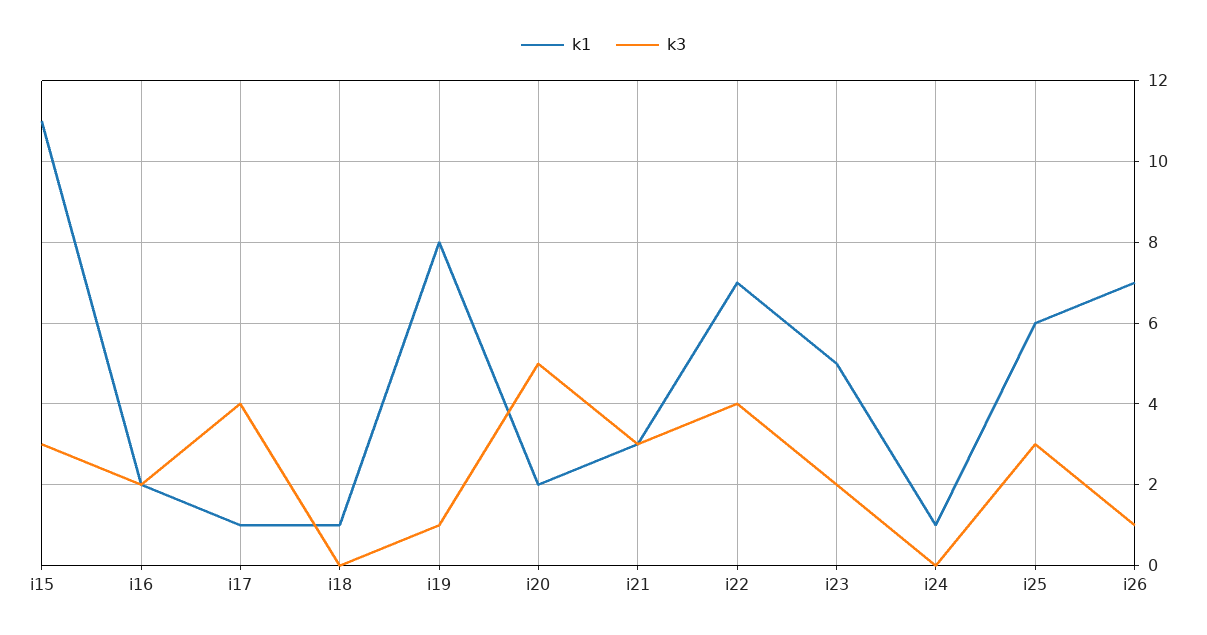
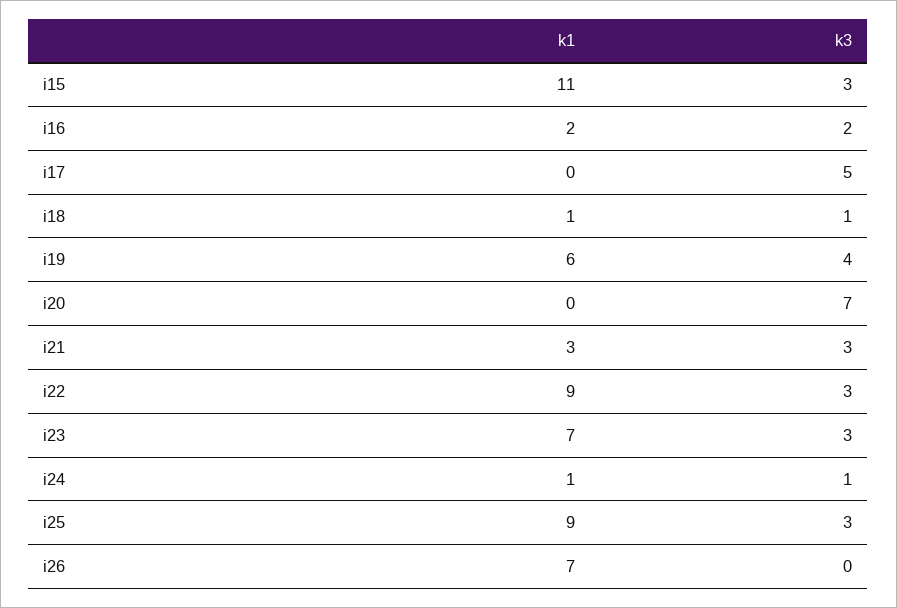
  {
    "k1": {
      "i15": 11,
      "i16": 2,
-     "i17": 1,
+     "i17": 0,
      "i18": 1,
-     "i19": 8,
+     "i19": 6,
-     "i20": 2,
+     "i20": 0,
      "i21": 3,
-     "i22": 7,
+     "i22": 9,
-     "i23": 5,
+     "i23": 7,
      "i24": 1,
-     "i25": 6,
+     "i25": 9,
      "i26": 7
    },
    "k3": {
      "i15": 3,
      "i16": 2,
-     "i17": 4,
+     "i17": 5,
-     "i18": 0,
+     "i18": 1,
-     "i19": 1,
+     "i19": 4,
-     "i20": 5,
+     "i20": 7,
      "i21": 3,
-     "i22": 4,
+     "i22": 3,
-     "i23": 2,
+     "i23": 3,
-     "i24": 0,
+     "i24": 1,
      "i25": 3,
-     "i26": 1
+     "i26": 0
    }
  }

